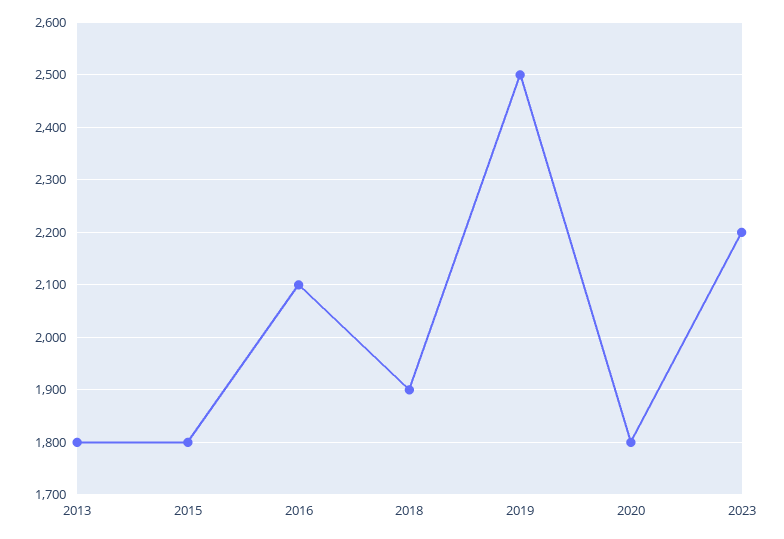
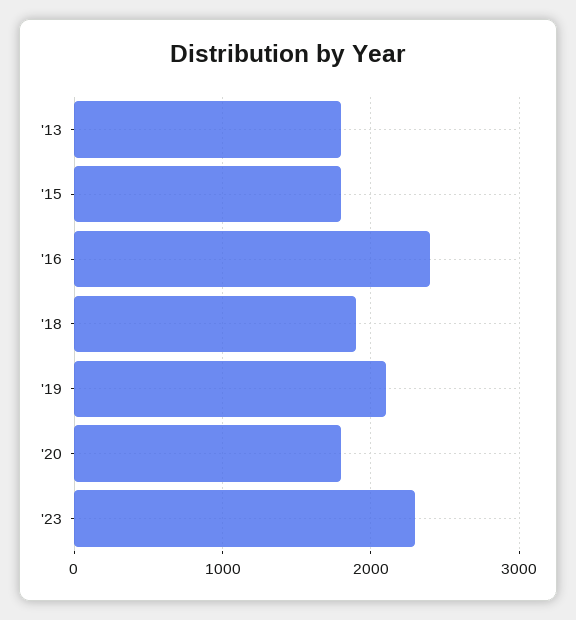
  {
    "2013": 1800,
    "2015": 1800,
-   "2016": 2100,
+   "2016": 2400,
    "2018": 1900,
-   "2019": 2500,
+   "2019": 2100,
    "2020": 1800,
-   "2023": 2200
+   "2023": 2300
  }

